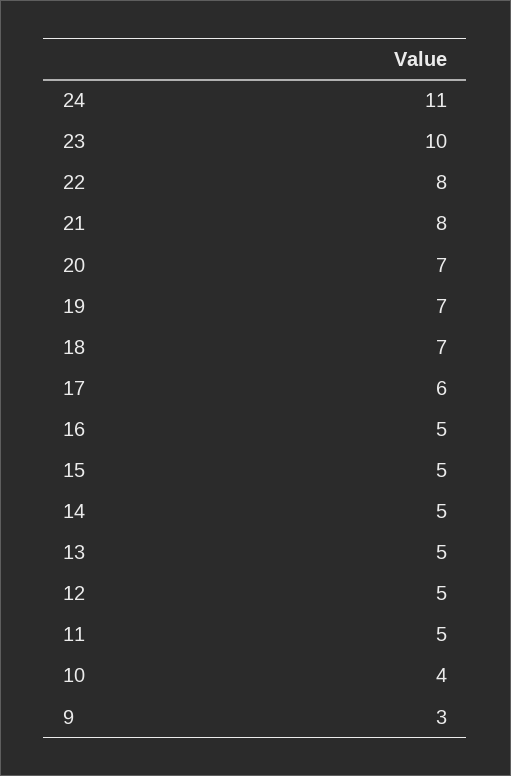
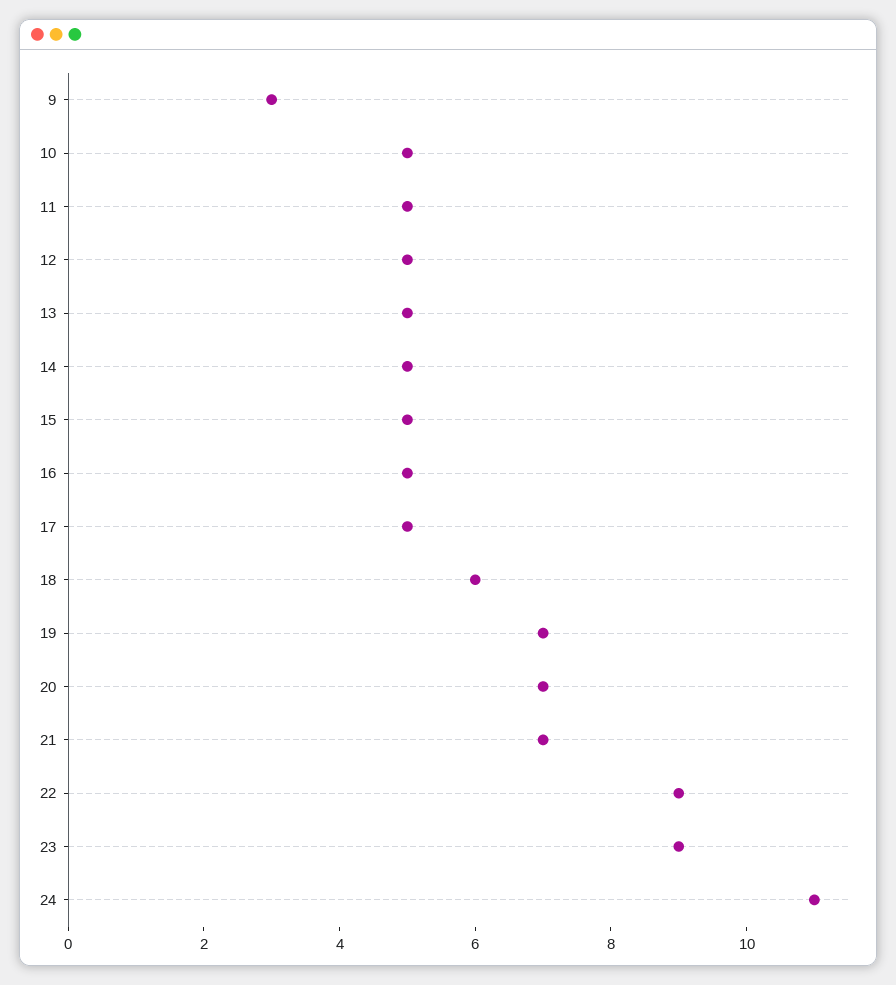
  {
    "24": 11,
-   "23": 10,
+   "23": 9,
-   "22": 8,
+   "22": 9,
-   "21": 8,
+   "21": 7,
    "20": 7,
    "19": 7,
-   "18": 7,
+   "18": 6,
-   "17": 6,
+   "17": 5,
    "16": 5,
    "15": 5,
    "14": 5,
    "13": 5,
    "12": 5,
    "11": 5,
-   "10": 4,
+   "10": 5,
    "9": 3
  }

